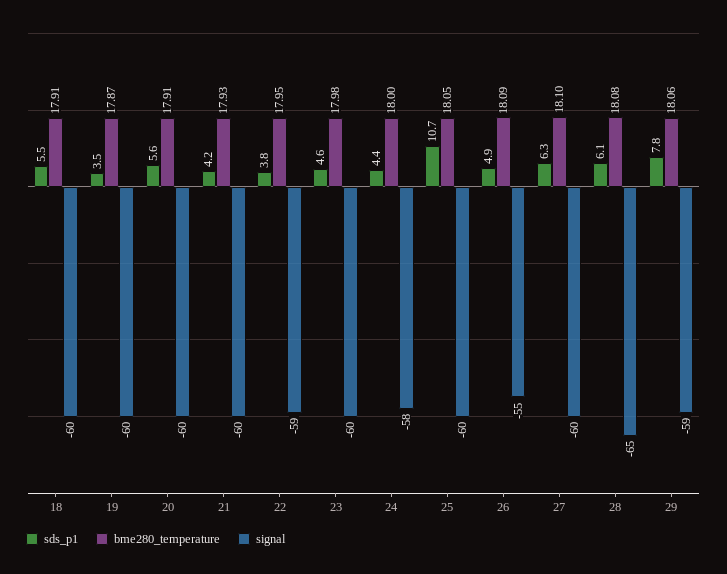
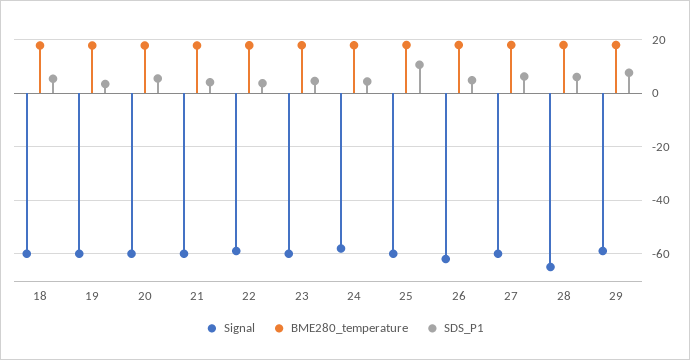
  {
    "sds_p1": {
      "18": 5.5,
      "19": 3.5,
      "20": 5.6,
      "21": 4.2,
      "22": 3.8,
      "23": 4.6,
      "24": 4.4,
      "25": 10.7,
      "26": 4.9,
      "27": 6.3,
      "28": 6.1,
      "29": 7.8
    },
    "bme280_temperature": {
      "18": 17.91,
      "19": 17.87,
      "20": 17.91,
      "21": 17.93,
      "22": 17.95,
      "23": 17.98,
      "24": 18,
      "25": 18.05,
      "26": 18.09,
      "27": 18.1,
      "28": 18.08,
      "29": 18.06
    },
    "signal": {
      "18": -60,
      "19": -60,
      "20": -60,
      "21": -60,
      "22": -59,
      "23": -60,
      "24": -58,
      "25": -60,
-     "26": -55,
+     "26": -62.5,
      "27": -60,
      "28": -65,
      "29": -59
    }
  }

